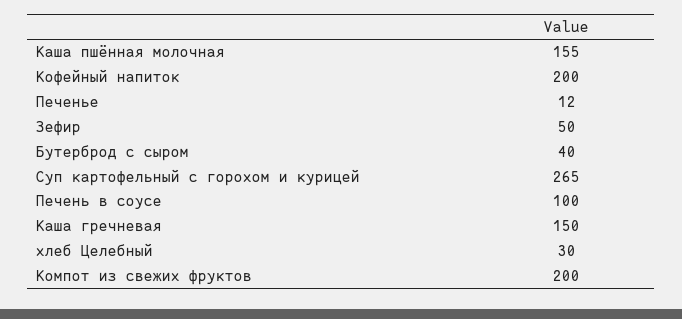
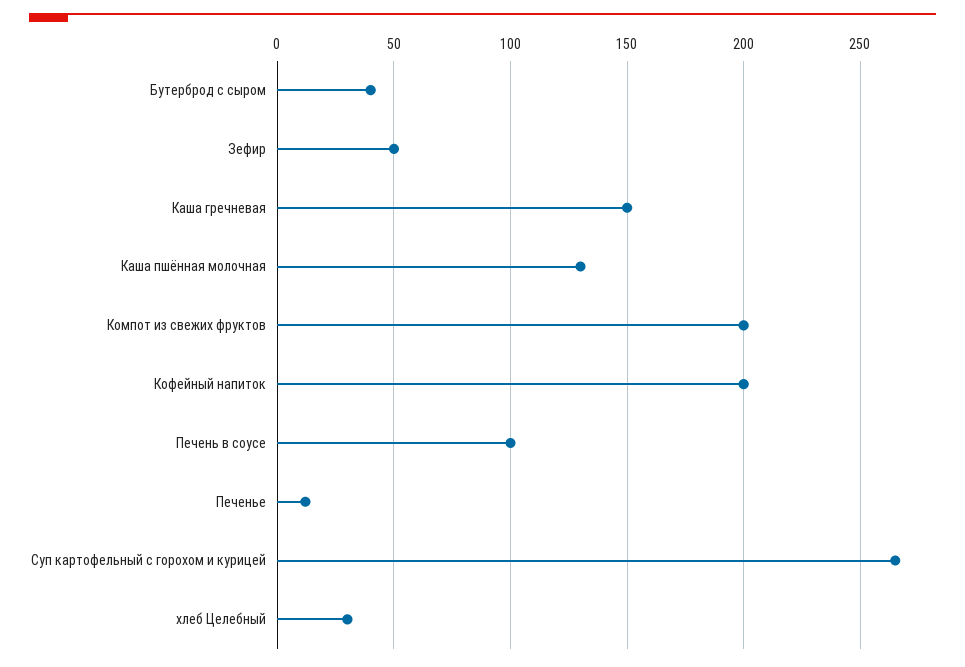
  {
-   "Каша пшённая молочная": 155,
+   "Каша пшённая молочная": 130,
    "Кофейный напиток": 200,
    "Печенье": 12,
    "Зефир": 50,
    "Бутерброд с сыром": 40,
    "Суп картофельный с горохом и курицей": 265,
    "Печень в соусе": 100,
    "Каша гречневая": 150,
    "хлеб Целебный": 30,
    "Компот из свежих фруктов": 200
  }

